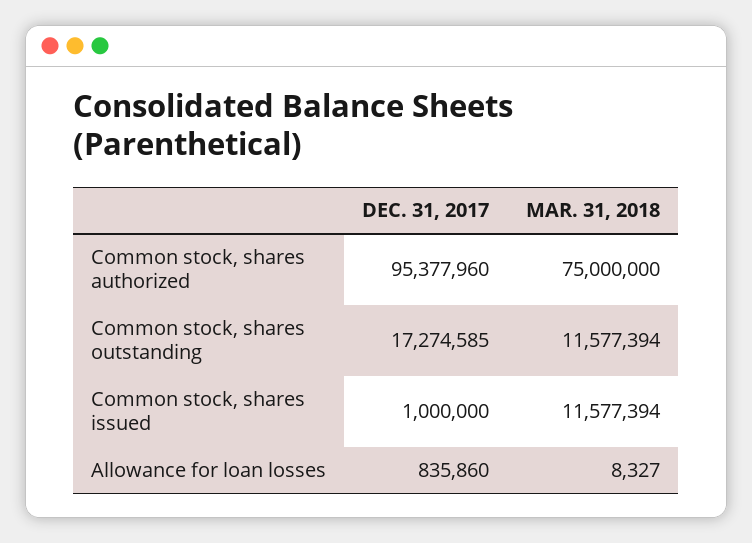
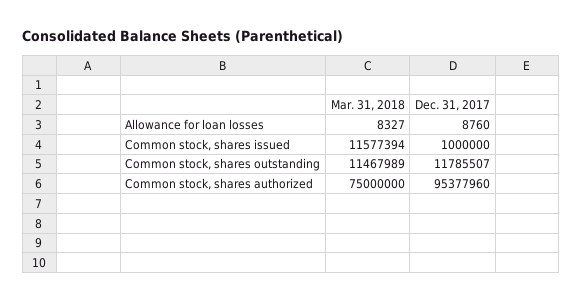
  {
    "DEC. 31, 2017": {
      "Common stock, shares authorized": 95377960,
-     "Common stock, shares outstanding": 17274585,
+     "Common stock, shares outstanding": 11785507,
      "Common stock, shares issued": 1000000,
-     "Allowance for loan losses": 835860
+     "Allowance for loan losses": 8760
    },
    "MAR. 31, 2018": {
      "Common stock, shares authorized": 75000000,
-     "Common stock, shares outstanding": 11577394,
+     "Common stock, shares outstanding": 11467989,
      "Common stock, shares issued": 11577394,
      "Allowance for loan losses": 8327
    }
  }

